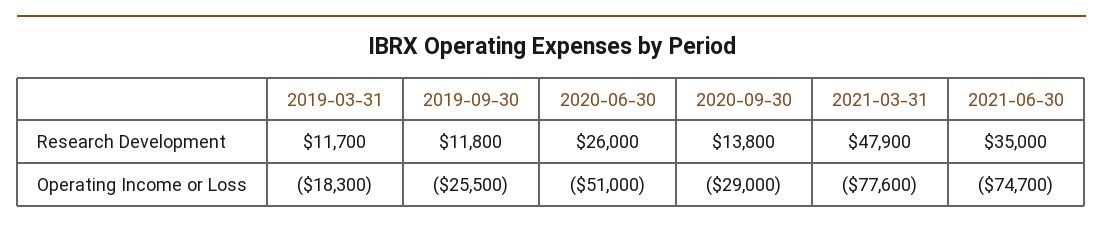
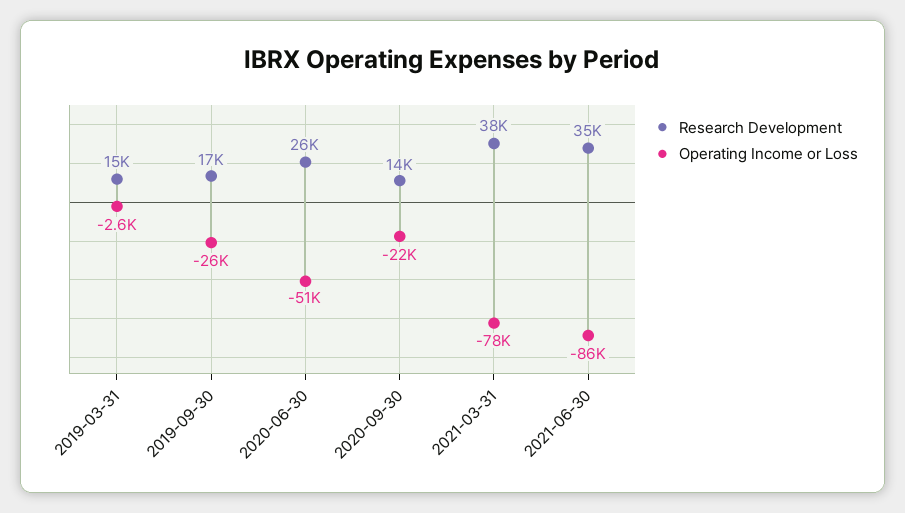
  {
    "Research Development": {
-     "2019-03-31": 11700,
+     "2019-03-31": 15000,
-     "2019-09-30": 11800,
+     "2019-09-30": 17000,
      "2020-06-30": 26000,
      "2020-09-30": 13800,
-     "2021-03-31": 47900,
+     "2021-03-31": 38000,
      "2021-06-30": 35000
    },
    "Operating Income or Loss": {
-     "2019-03-31": -18300,
+     "2019-03-31": -2600,
      "2019-09-30": -25500,
      "2020-06-30": -51000,
-     "2020-09-30": -29000,
+     "2020-09-30": -22000,
      "2021-03-31": -77600,
-     "2021-06-30": -74700
+     "2021-06-30": -86000
    }
  }

